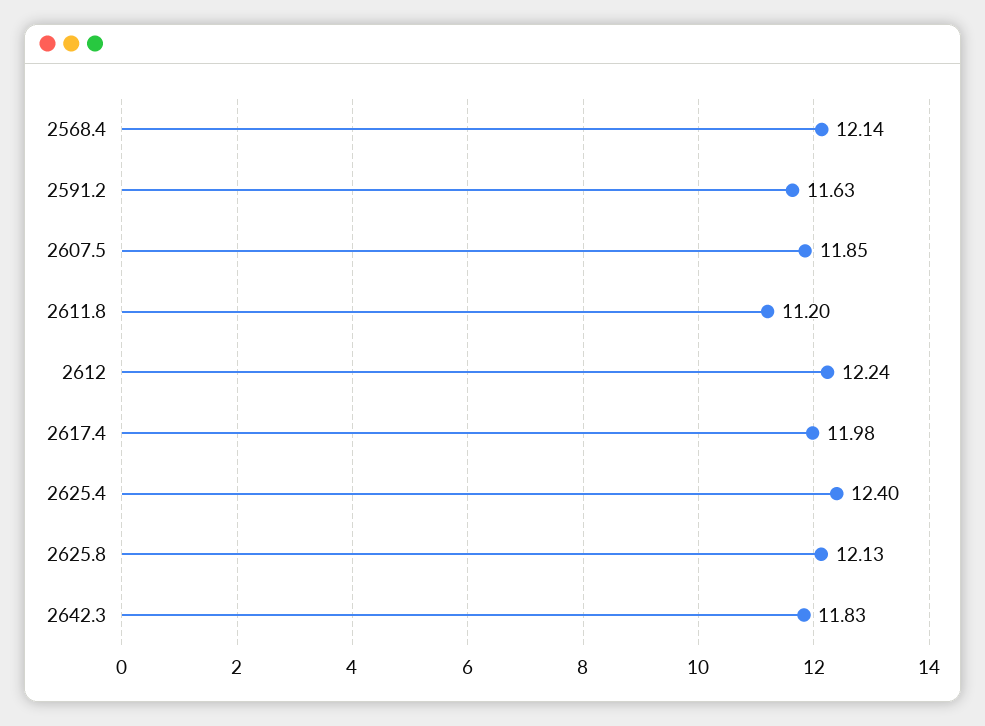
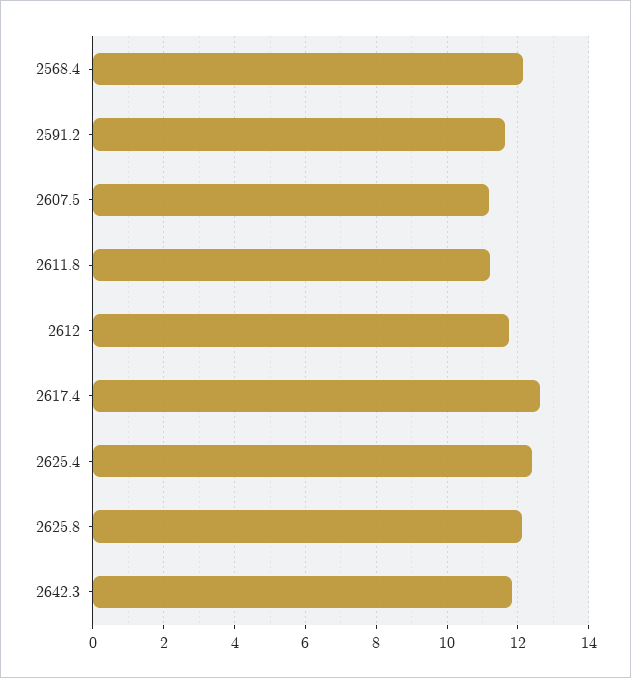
  {
    "2568.4": 12.14,
    "2591.2": 11.63,
-   "2607.5": 11.85,
+   "2607.5": 11.2,
    "2611.8": 11.2,
-   "2612": 12.24,
+   "2612": 11.8,
-   "2617.4": 11.98,
+   "2617.4": 12.6,
    "2625.4": 12.4,
    "2625.8": 12.13,
    "2642.3": 11.83
  }

